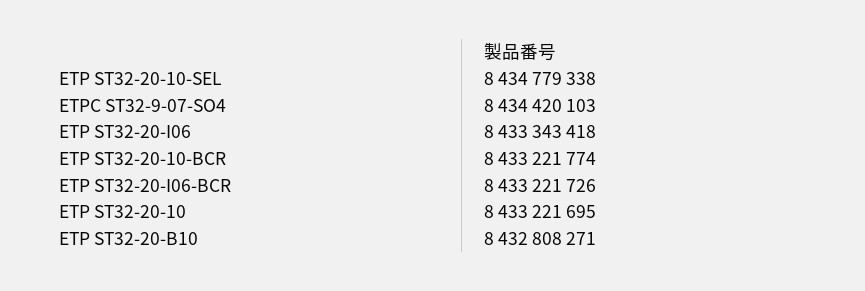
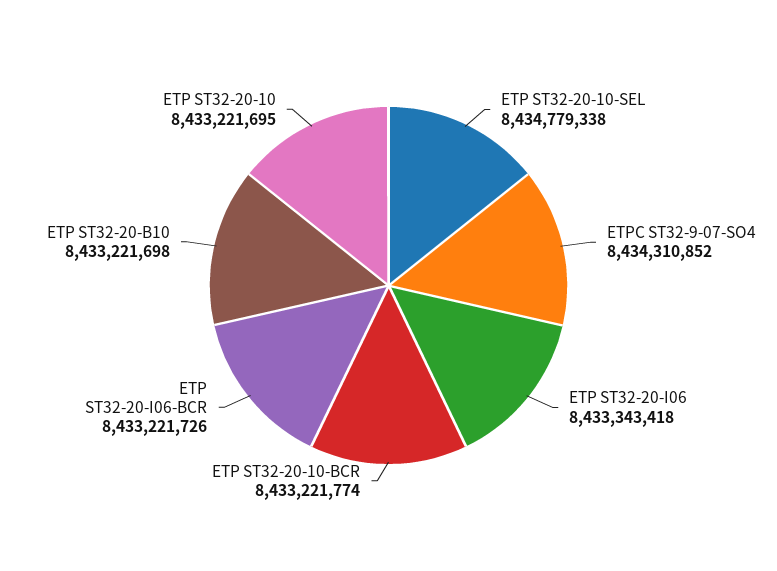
  {
    "ETP ST32-20-10-SEL": 8434779338,
-   "ETPC ST32-9-07-SO4": 8434420103,
+   "ETPC ST32-9-07-SO4": 8434310852,
    "ETP ST32-20-I06": 8433343418,
    "ETP ST32-20-10-BCR": 8433221774,
    "ETP ST32-20-I06-BCR": 8433221726,
    "ETP ST32-20-10": 8433221695,
-   "ETP ST32-20-B10": 8432808271
+   "ETP ST32-20-B10": 8433221698
  }

